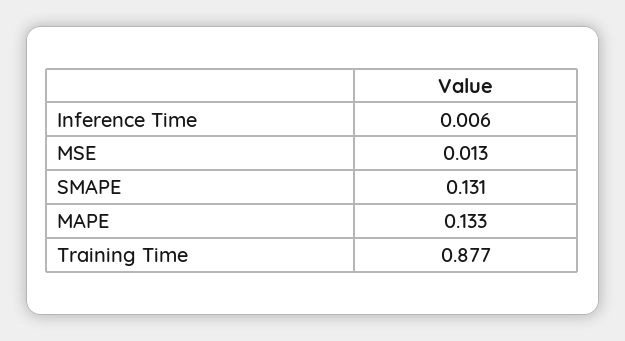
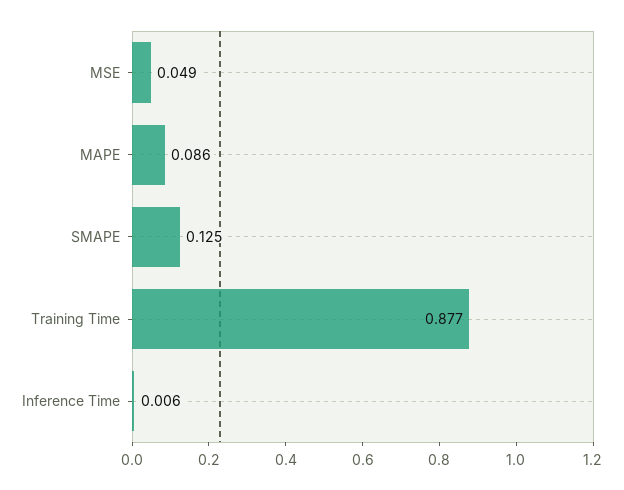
  {
    "Inference Time": 0.006,
-   "MSE": 0.013,
+   "MSE": 0.049,
-   "SMAPE": 0.131,
+   "SMAPE": 0.125,
-   "MAPE": 0.133,
+   "MAPE": 0.086,
    "Training Time": 0.877
  }

